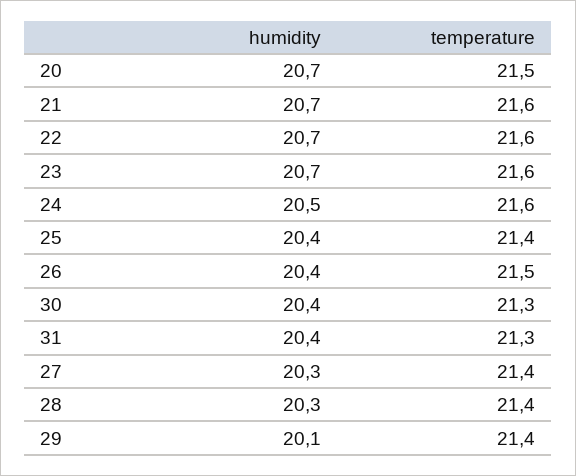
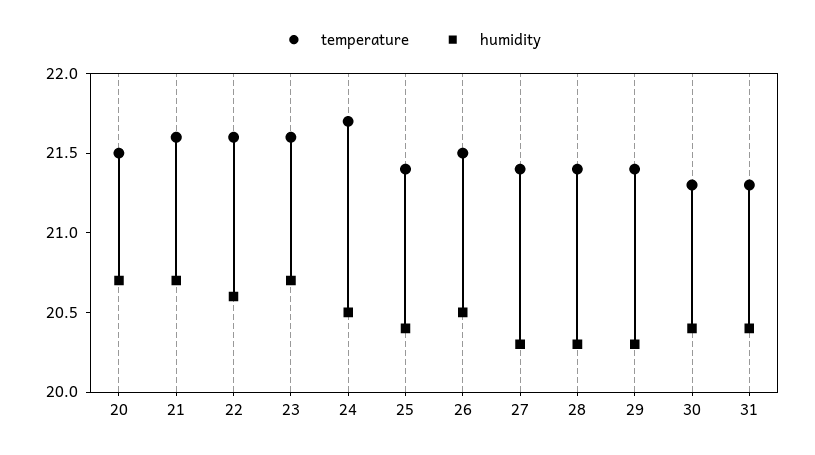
  {
    "humidity": {
      "20": 20.7,
      "21": 20.7,
-     "22": 20.7,
+     "22": 20.6,
      "23": 20.7,
      "24": 20.5,
      "25": 20.4,
-     "26": 20.4,
+     "26": 20.5,
      "30": 20.4,
      "31": 20.4,
      "27": 20.3,
      "28": 20.3,
-     "29": 20.1
+     "29": 20.3
    },
    "temperature": {
      "20": 21.5,
      "21": 21.6,
      "22": 21.6,
      "23": 21.6,
-     "24": 21.6,
+     "24": 21.7,
      "25": 21.4,
      "26": 21.5,
      "30": 21.3,
      "31": 21.3,
      "27": 21.4,
      "28": 21.4,
      "29": 21.4
    }
  }

